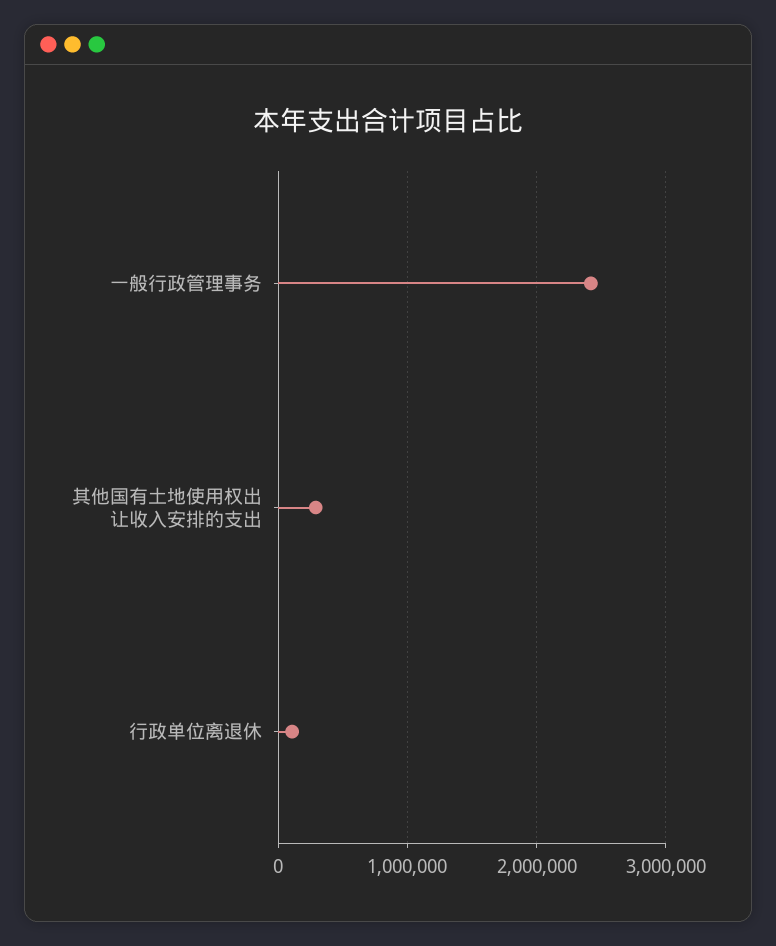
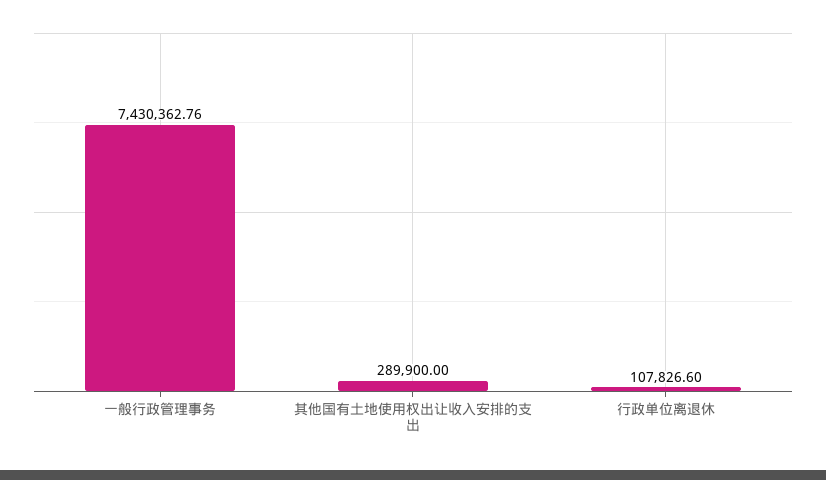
  {
-   "一般行政管理事务": 2400000,
+   "一般行政管理事务": 7430362.76,
    "其他国有土地使用权出让收入安排的支出": 289900,
    "行政单位离退休": 107826.6
  }

